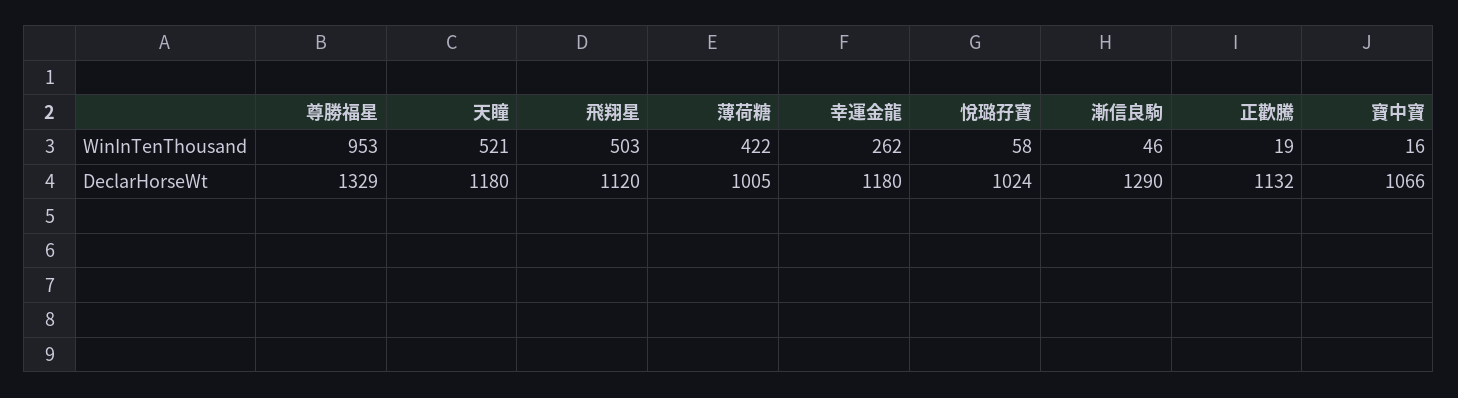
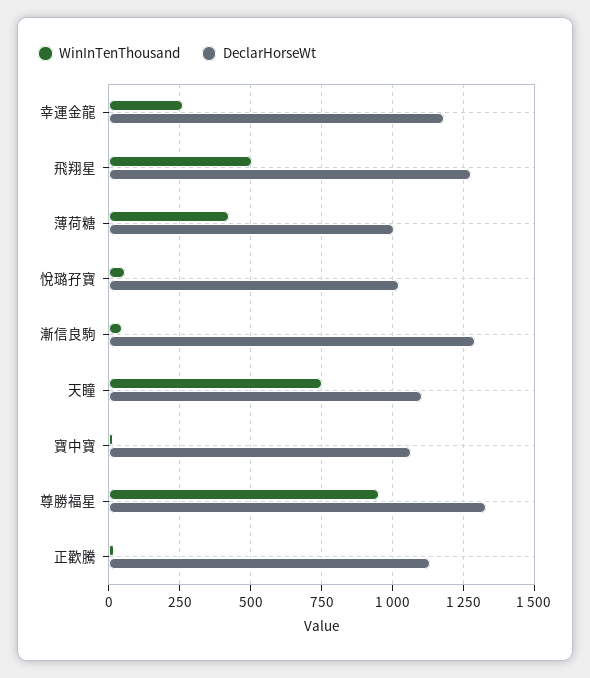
  {
    "WinInTenThousand": {
      "尊勝福星": 953,
-     "天瞳": 521,
+     "天瞳": 750,
      "飛翔星": 503,
      "薄荷糖": 422,
      "幸運金龍": 262,
      "悅璐孖寶": 58,
      "漸信良駒": 46,
      "正歡騰": 19,
      "寶中寶": 16
    },
    "DeclarHorseWt": {
      "尊勝福星": 1329,
-     "天瞳": 1180,
+     "天瞳": 1100,
-     "飛翔星": 1120,
+     "飛翔星": 1275,
      "薄荷糖": 1005,
      "幸運金龍": 1180,
      "悅璐孖寶": 1024,
      "漸信良駒": 1290,
      "正歡騰": 1132,
      "寶中寶": 1066
    }
  }

